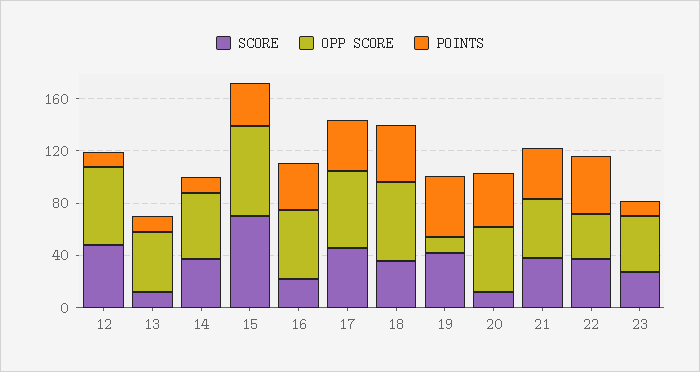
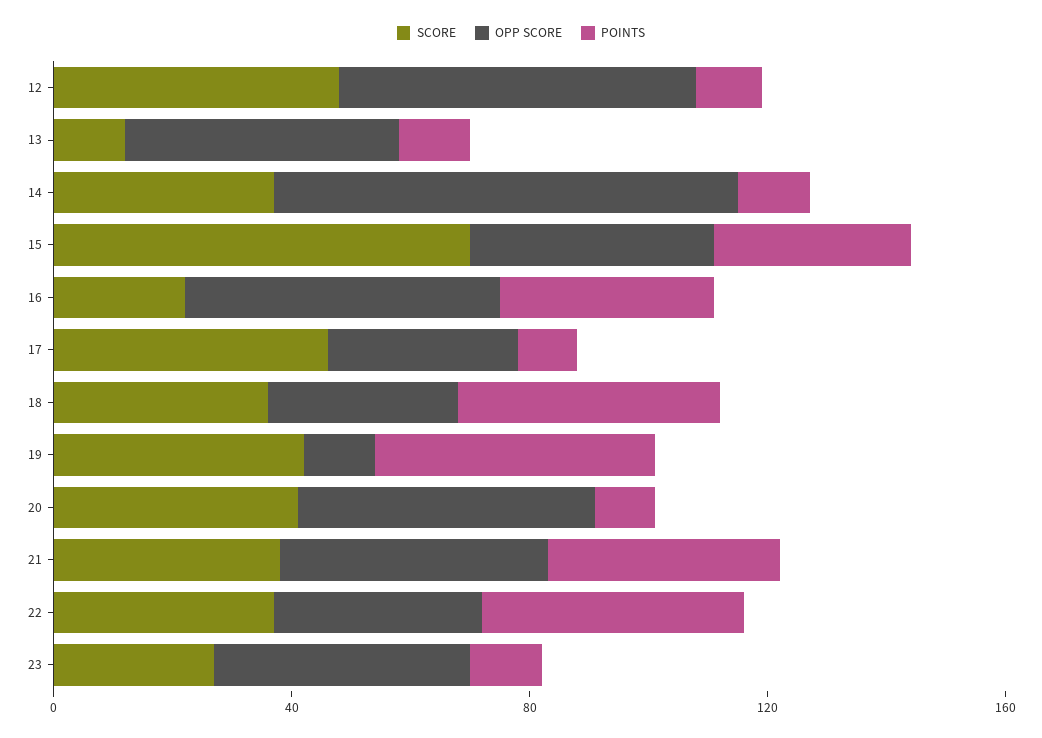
  {
    "SCORE": {
      "12": 50,
      "13": 10,
      "14": 40,
      "15": 70,
      "16": 20,
      "17": 50,
      "18": 40,
      "19": 40,
-     "20": 10,
+     "20": 40,
      "21": 40,
      "22": 40,
      "23": 30
    },
    "OPP SCORE": {
      "12": 60,
      "13": 50,
-     "14": 50,
+     "14": 80,
-     "15": 70,
+     "15": 40,
      "16": 50,
-     "17": 60,
+     "17": 30,
-     "18": 60,
+     "18": 30,
      "19": 10,
      "20": 50,
      "21": 50,
      "22": 40,
      "23": 40
    },
    "POINTS": {
      "12": 10,
      "13": 10,
      "14": 10,
      "15": 30,
      "16": 40,
-     "17": 40,
+     "17": 10,
      "18": 40,
      "19": 50,
-     "20": 40,
+     "20": 10,
      "21": 40,
      "22": 40,
      "23": 10
    }
  }

